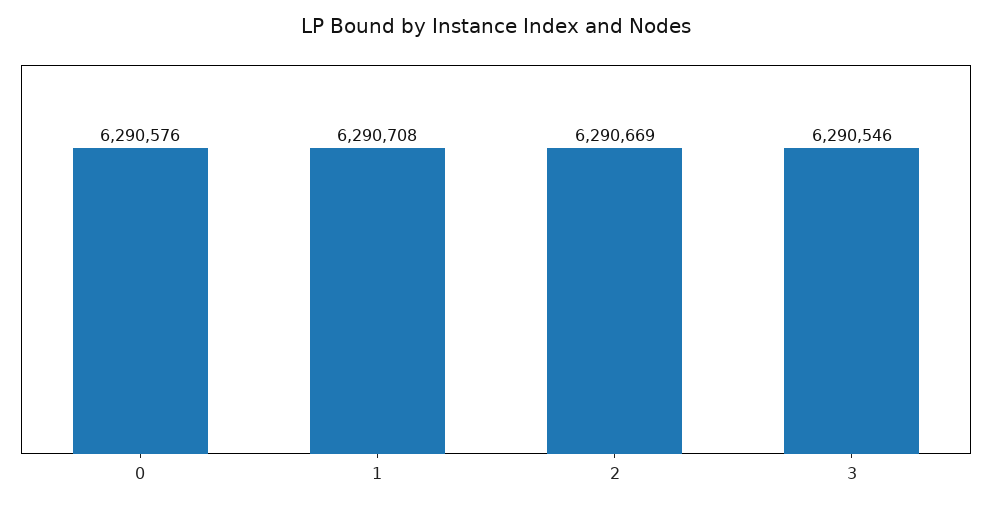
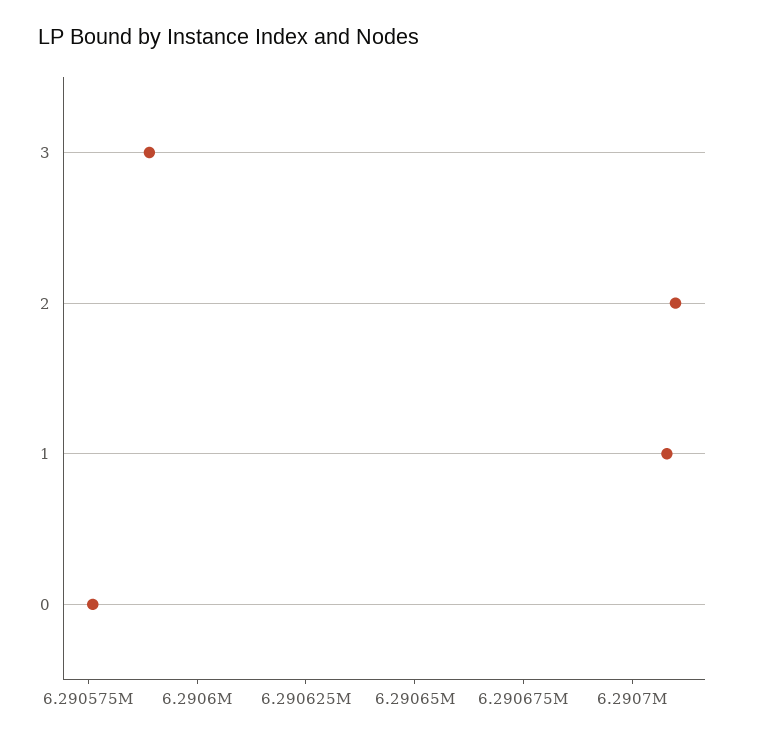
  {
    "0": 6290576,
    "1": 6290708,
-   "2": 6290669,
+   "2": 6290710,
-   "3": 6290546
+   "3": 6290590
  }

